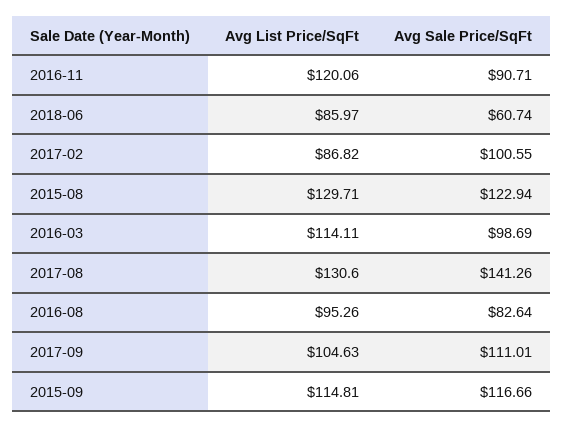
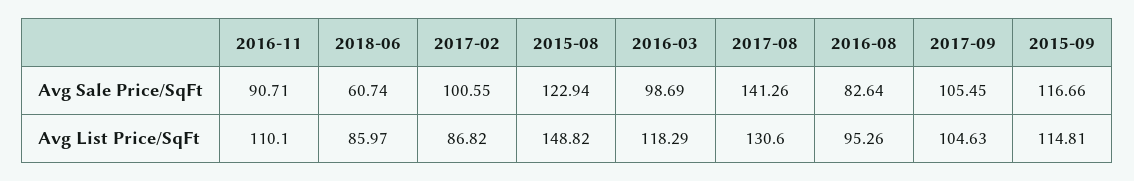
  {
    "Avg List Price/SqFt": {
-     "2016-11": 120.06,
+     "2016-11": 110.1,
      "2018-06": 85.97,
      "2017-02": 86.82,
-     "2015-08": 129.71,
+     "2015-08": 148.82,
-     "2016-03": 114.11,
+     "2016-03": 118.29,
      "2017-08": 130.6,
      "2016-08": 95.26,
      "2017-09": 104.63,
      "2015-09": 114.81
    },
    "Avg Sale Price/SqFt": {
      "2016-11": 90.71,
      "2018-06": 60.74,
      "2017-02": 100.55,
      "2015-08": 122.94,
      "2016-03": 98.69,
      "2017-08": 141.26,
      "2016-08": 82.64,
-     "2017-09": 111.01,
+     "2017-09": 105.45,
      "2015-09": 116.66
    }
  }

